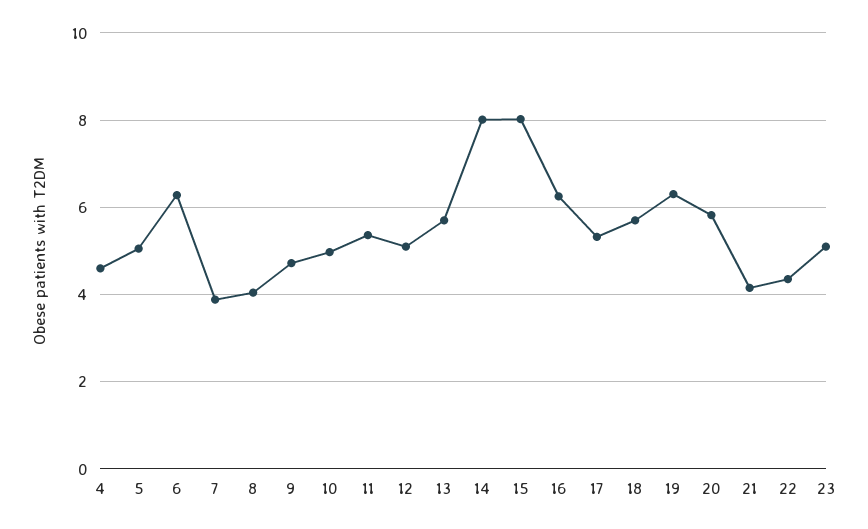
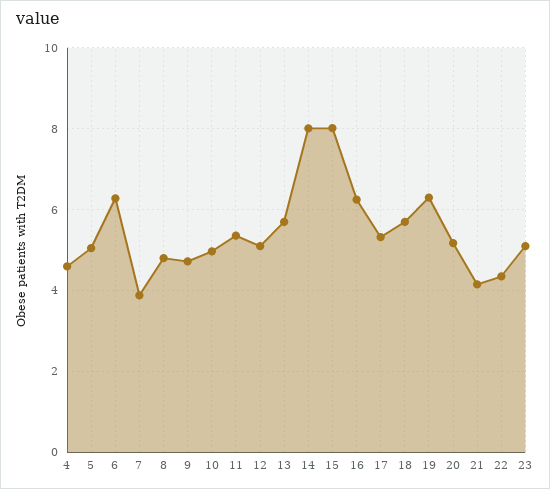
  {
    "4": 4.6,
    "5": 5,
    "6": 6.2,
    "7": 3.8,
-   "8": 4,
+   "8": 4.8,
    "9": 4.8,
    "10": 5,
    "11": 5.4,
    "12": 5.2,
    "13": 5.8,
    "14": 8,
    "15": 8,
    "16": 6.2,
    "17": 5.4,
    "18": 5.8,
    "19": 6.4,
-   "20": 5.8,
+   "20": 5.2,
    "21": 4.2,
    "22": 4.4,
    "23": 5.2
  }

